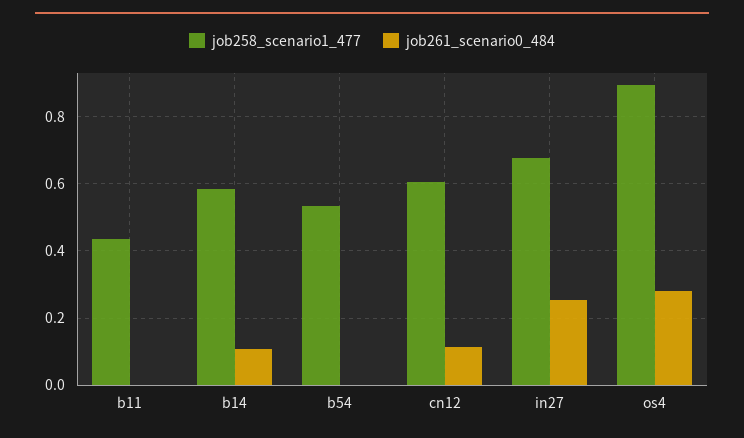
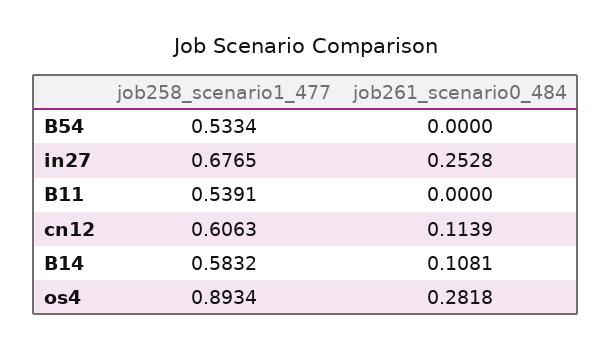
  {
    "job258_scenario1_477": {
-     "b11": 0.44,
+     "b11": 0.5391,
      "b14": 0.5832,
      "b54": 0.5334,
      "cn12": 0.6063,
      "in27": 0.6765,
      "os4": 0.8934
    },
    "job261_scenario0_484": {
      "b11": 0,
      "b14": 0.1081,
      "b54": 0,
      "cn12": 0.1139,
      "in27": 0.2528,
      "os4": 0.2818
    }
  }

